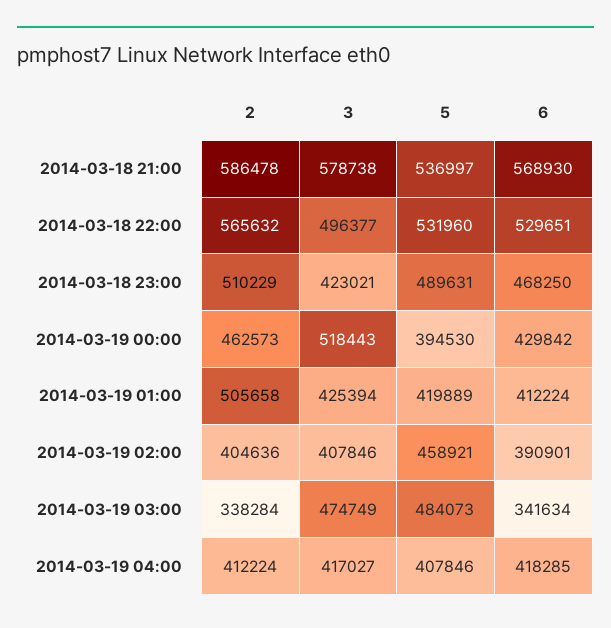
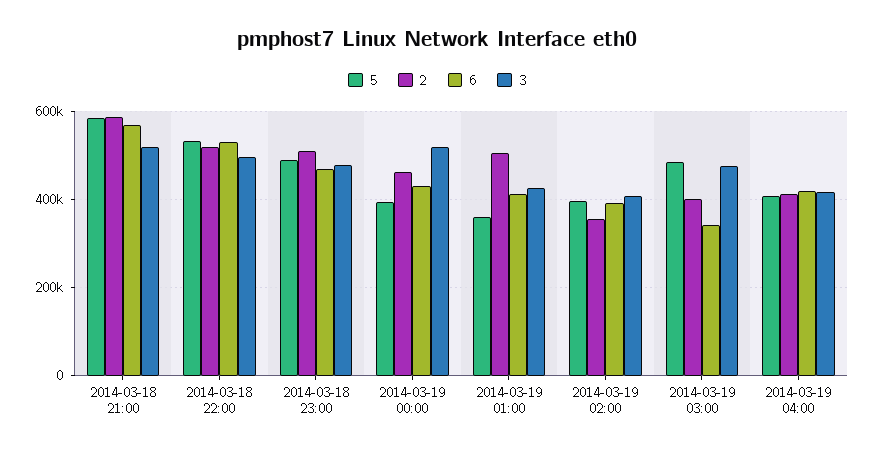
  {
    "2": {
      "2014-03-18 21:00": 586478,
-     "2014-03-18 22:00": 565632,
+     "2014-03-18 22:00": 520000,
      "2014-03-18 23:00": 510229,
      "2014-03-19 00:00": 462573,
      "2014-03-19 01:00": 505658,
-     "2014-03-19 02:00": 404636,
+     "2014-03-19 02:00": 360000,
-     "2014-03-19 03:00": 338284,
+     "2014-03-19 03:00": 400000,
      "2014-03-19 04:00": 412224
    },
    "3": {
-     "2014-03-18 21:00": 578738,
+     "2014-03-18 21:00": 520000,
      "2014-03-18 22:00": 496377,
-     "2014-03-18 23:00": 423021,
+     "2014-03-18 23:00": 480000,
      "2014-03-19 00:00": 518443,
      "2014-03-19 01:00": 425394,
      "2014-03-19 02:00": 407846,
      "2014-03-19 03:00": 474749,
      "2014-03-19 04:00": 417027
    },
    "5": {
-     "2014-03-18 21:00": 536997,
+     "2014-03-18 21:00": 580000,
      "2014-03-18 22:00": 531960,
      "2014-03-18 23:00": 489631,
      "2014-03-19 00:00": 394530,
-     "2014-03-19 01:00": 419889,
+     "2014-03-19 01:00": 360000,
-     "2014-03-19 02:00": 458921,
+     "2014-03-19 02:00": 400000,
      "2014-03-19 03:00": 484073,
      "2014-03-19 04:00": 407846
    },
    "6": {
      "2014-03-18 21:00": 568930,
      "2014-03-18 22:00": 529651,
      "2014-03-18 23:00": 468250,
      "2014-03-19 00:00": 429842,
      "2014-03-19 01:00": 412224,
      "2014-03-19 02:00": 390901,
      "2014-03-19 03:00": 341634,
      "2014-03-19 04:00": 418285
    }
  }

